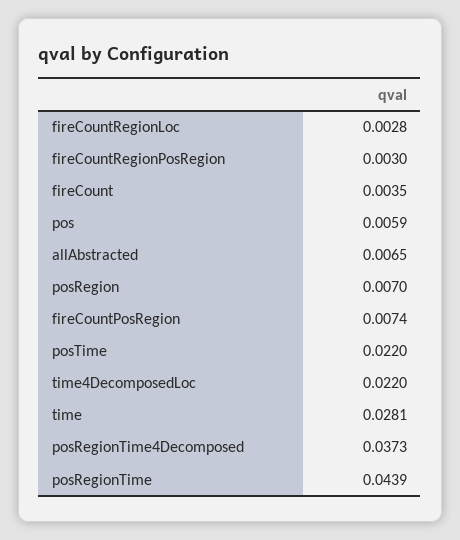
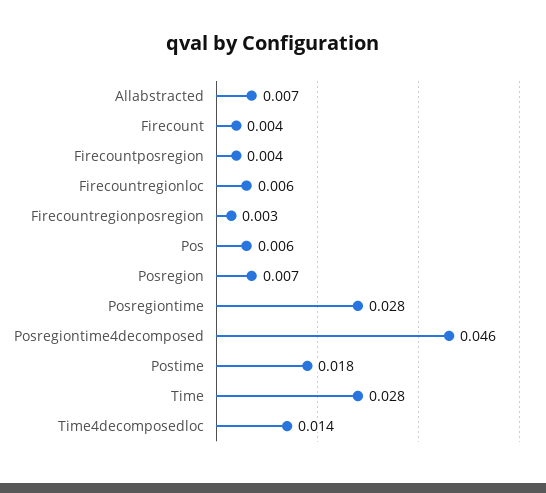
  {
-   "fireCountRegionLoc": 0.0028,
+   "fireCountRegionLoc": 0.006,
    "fireCountRegionPosRegion": 0.003,
    "fireCount": 0.0035,
    "pos": 0.0059,
    "allAbstracted": 0.0065,
    "posRegion": 0.007,
-   "fireCountPosRegion": 0.0074,
+   "fireCountPosRegion": 0.004,
-   "posTime": 0.022,
+   "posTime": 0.018,
-   "time4DecomposedLoc": 0.022,
+   "time4DecomposedLoc": 0.014,
    "time": 0.0281,
-   "posRegionTime4Decomposed": 0.0373,
+   "posRegionTime4Decomposed": 0.046,
-   "posRegionTime": 0.0439
+   "posRegionTime": 0.028
  }

